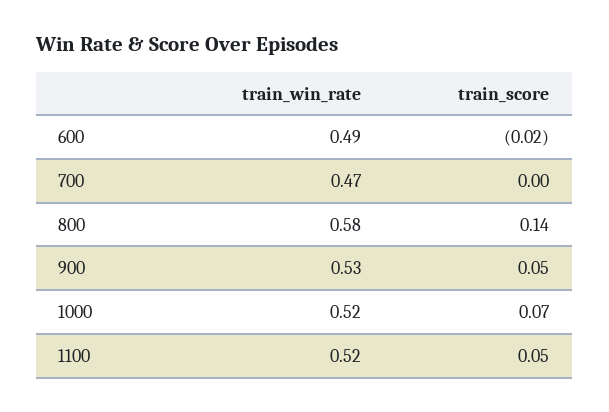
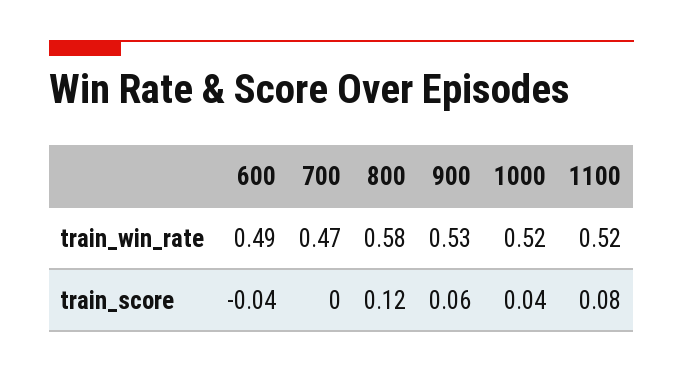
  {
    "train_win_rate": {
      "600": 0.49,
      "700": 0.47,
      "800": 0.58,
      "900": 0.53,
      "1000": 0.52,
      "1100": 0.52
    },
    "train_score": {
-     "600": -0.02,
+     "600": -0.04,
      "700": 0,
-     "800": 0.14,
+     "800": 0.12,
-     "900": 0.05,
+     "900": 0.06,
-     "1000": 0.07,
+     "1000": 0.04,
-     "1100": 0.05
+     "1100": 0.08
    }
  }

